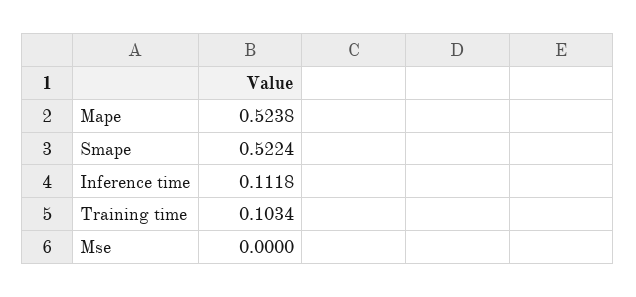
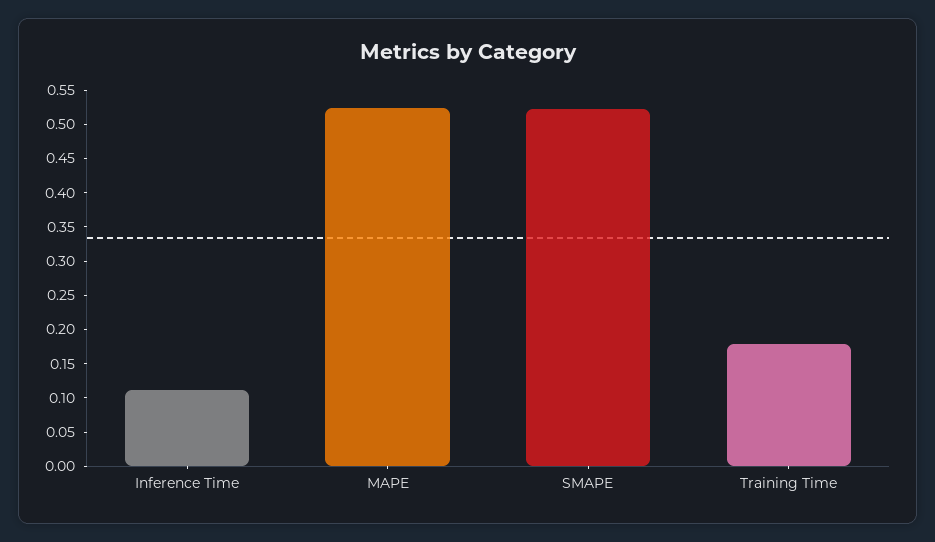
  {
    "Mape": 0.5238,
    "Smape": 0.5224,
    "Inference time": 0.1118,
-   "Training time": 0.1034,
+   "Training time": 0.175
-   "Mse": 0
  }

